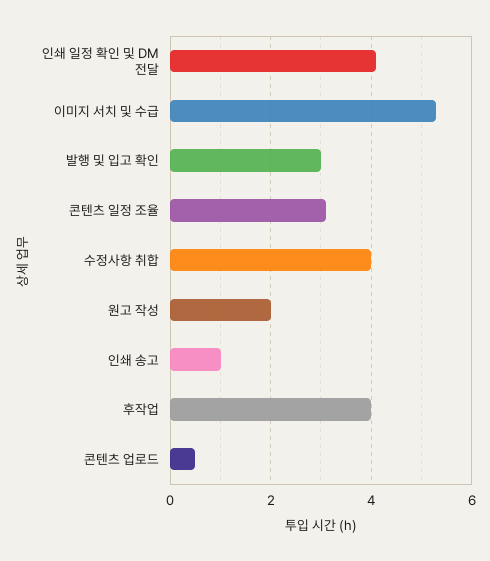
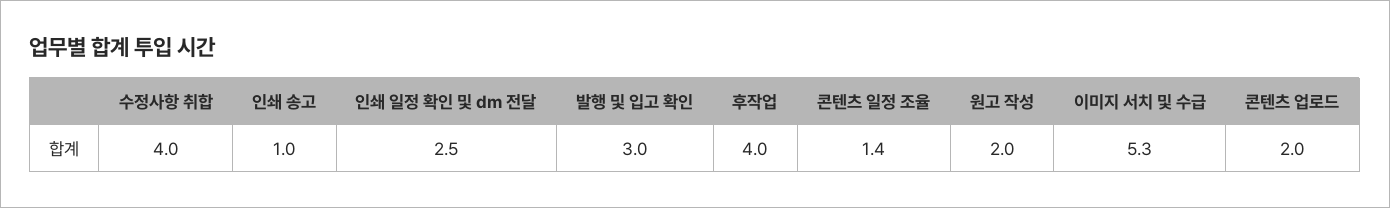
  {
-   "인쇄 일정 확인 및 DM 전달": 4,
+   "인쇄 일정 확인 및 DM 전달": 2.5,
    "이미지 서치 및 수급": 5.3,
    "발행 및 입고 확인": 3,
-   "콘텐츠 일정 조율": 3,
+   "콘텐츠 일정 조율": 1.4,
    "수정사항 취합": 4,
    "원고 작성": 2,
    "인쇄 송고": 1,
    "후작업": 4,
-   "콘텐츠 업로드": 0.5
+   "콘텐츠 업로드": 2
  }

